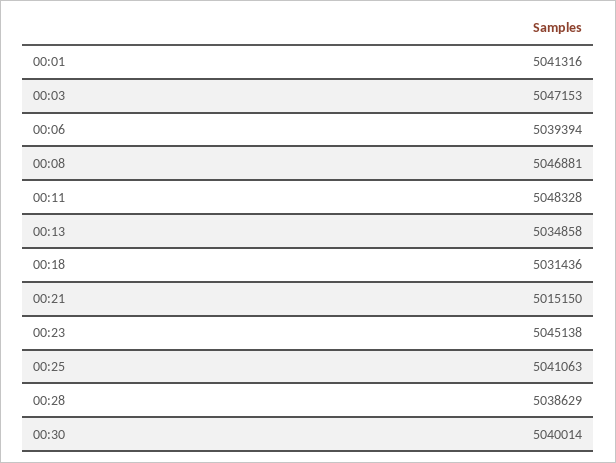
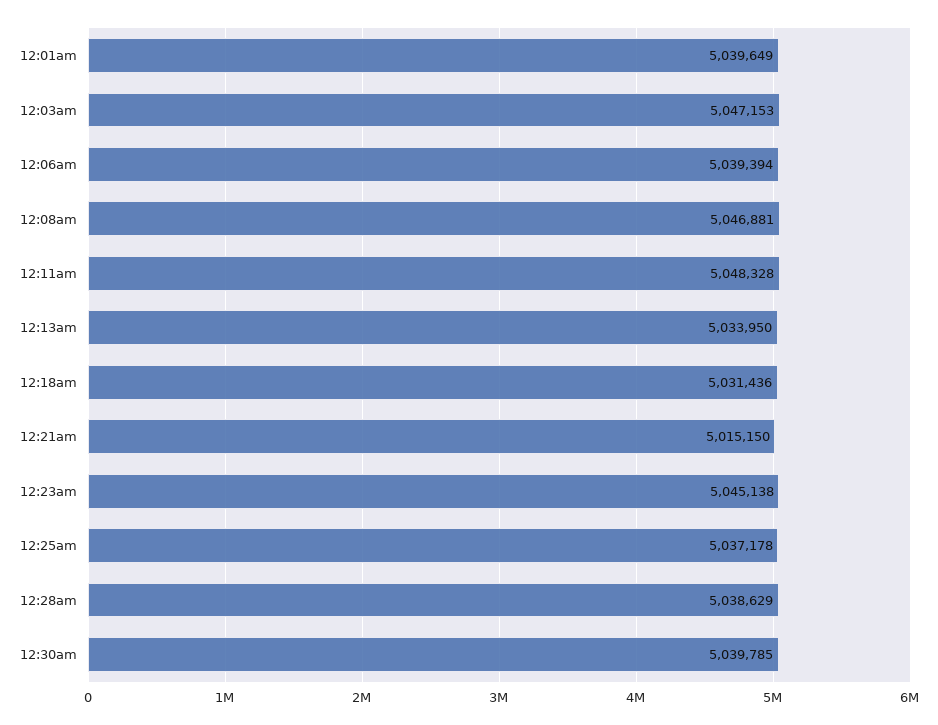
  {
-   "00:01": 5041316,
+   "00:01": 5039649,
    "00:03": 5047153,
    "00:06": 5039394,
    "00:08": 5046881,
    "00:11": 5048328,
-   "00:13": 5034858,
+   "00:13": 5033950,
    "00:18": 5031436,
    "00:21": 5015150,
    "00:23": 5045138,
-   "00:25": 5041063,
+   "00:25": 5037178,
    "00:28": 5038629,
-   "00:30": 5040014
+   "00:30": 5039785
  }

